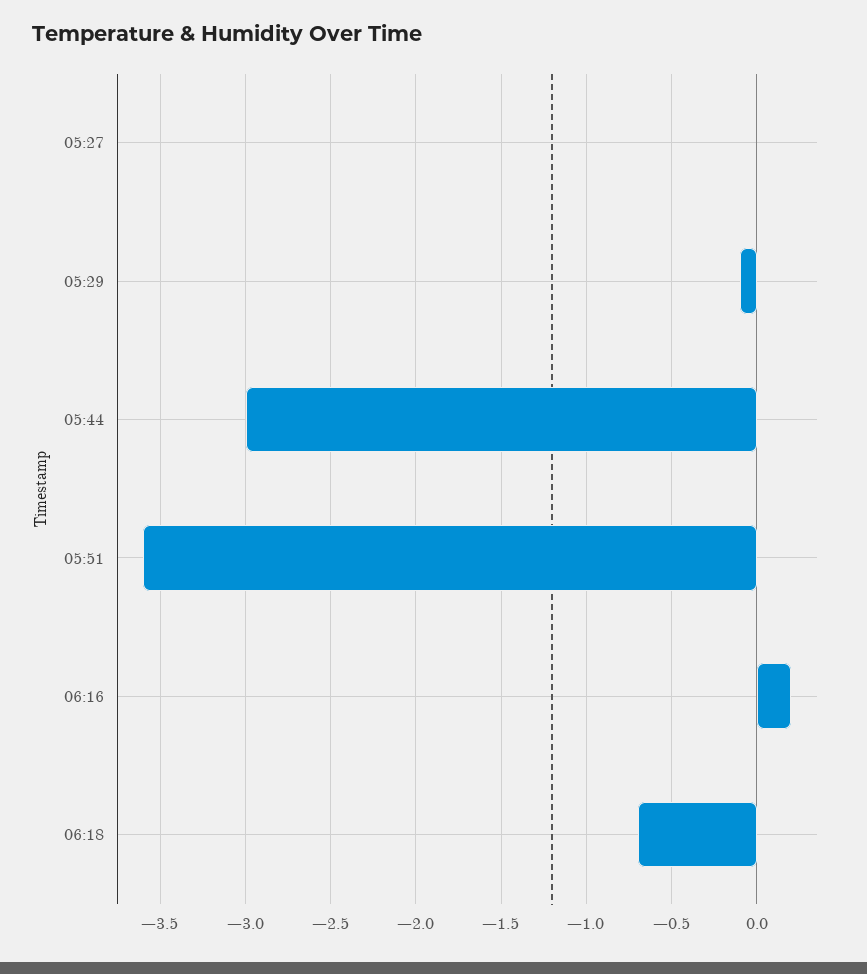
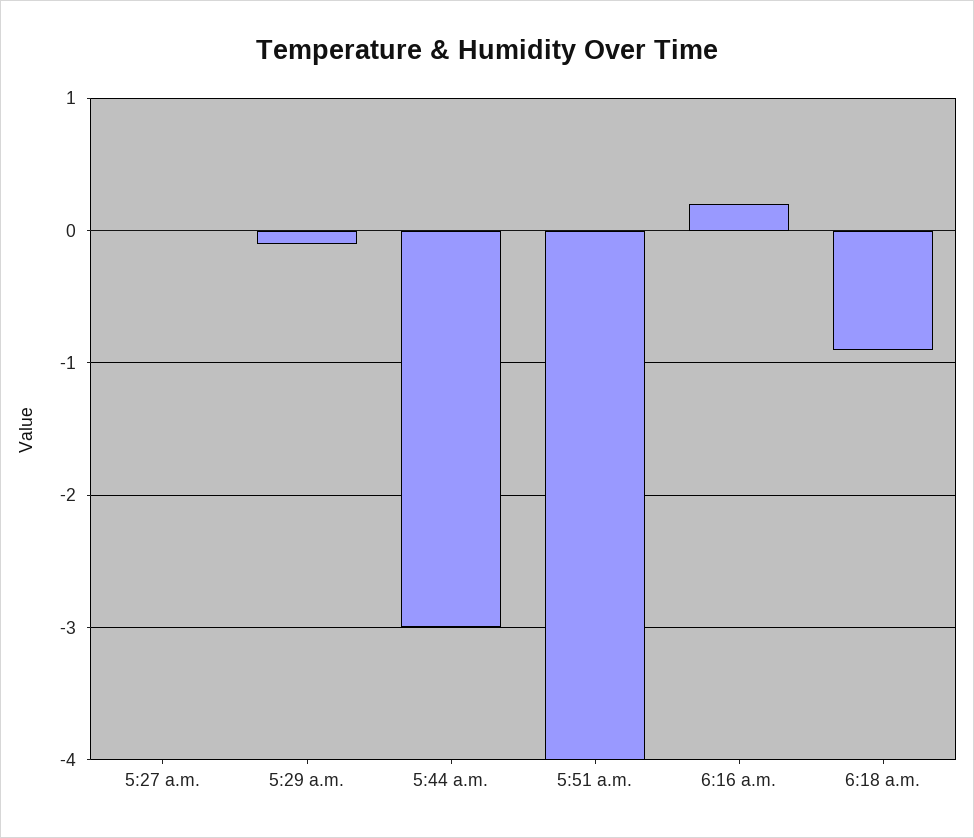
  {
    "05:27": 0,
    "05:29": -0.1,
    "05:44": -3,
-   "05:51": -3.6,
+   "05:51": -4,
    "06:16": 0.2,
-   "06:18": -0.7
+   "06:18": -0.9
  }

